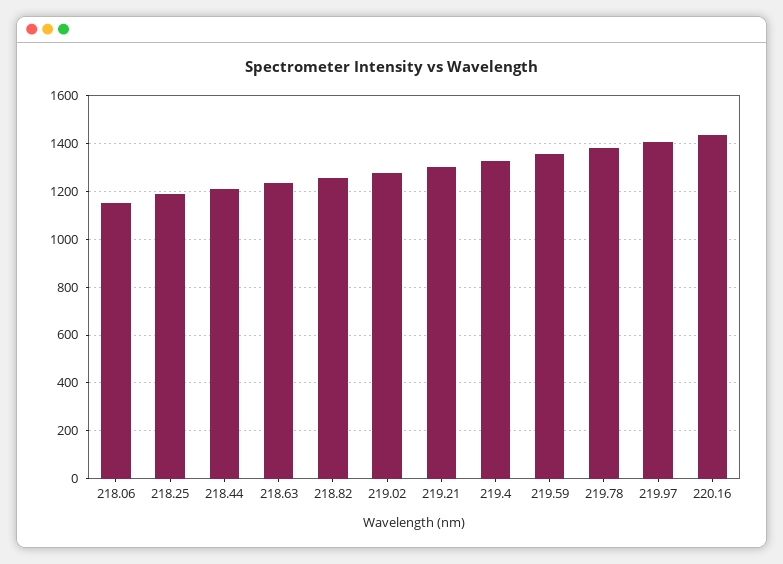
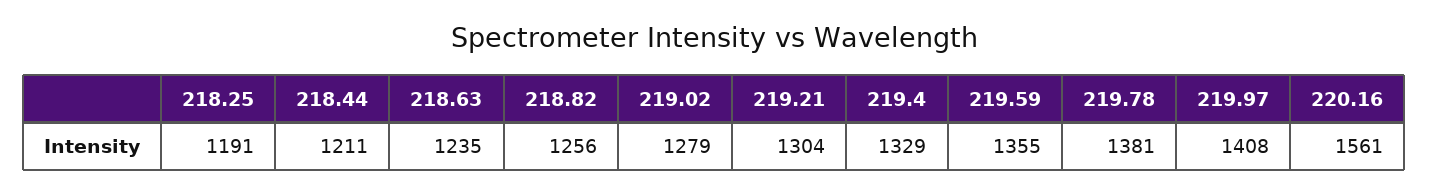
  {
-   "218.06": 1150,
    "218.25": 1191,
    "218.44": 1211,
    "218.63": 1235,
    "218.82": 1256,
    "219.02": 1279,
    "219.21": 1304,
    "219.4": 1329,
    "219.59": 1355,
    "219.78": 1381,
    "219.97": 1408,
-   "220.16": 1450
+   "220.16": 1561
  }

